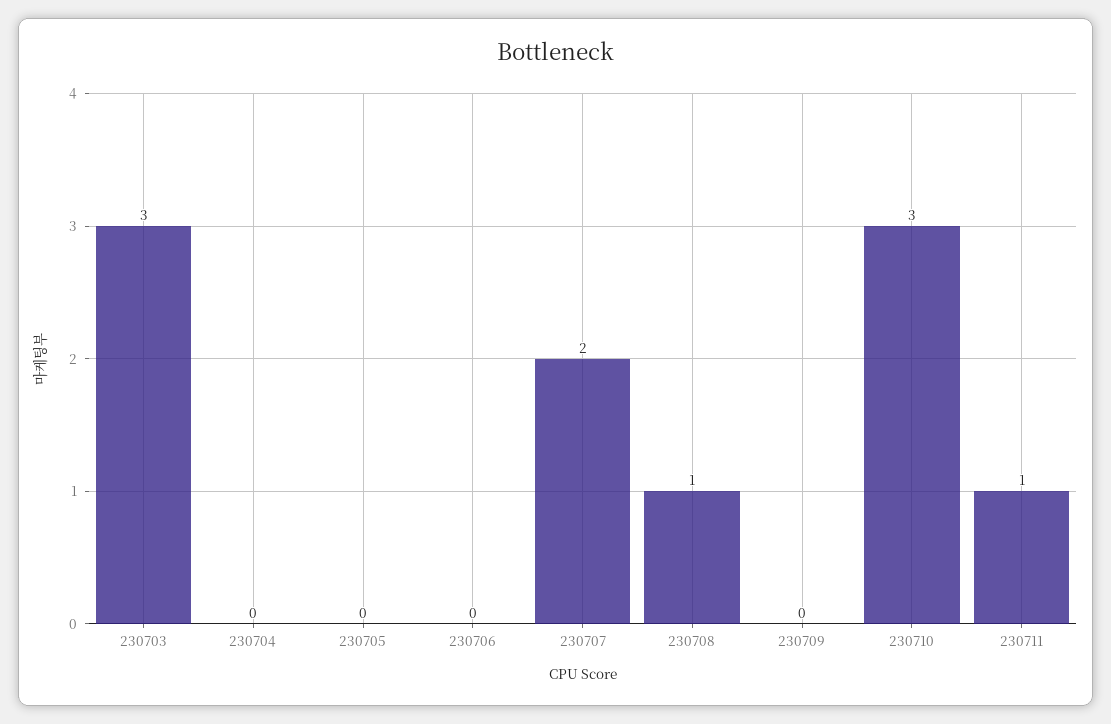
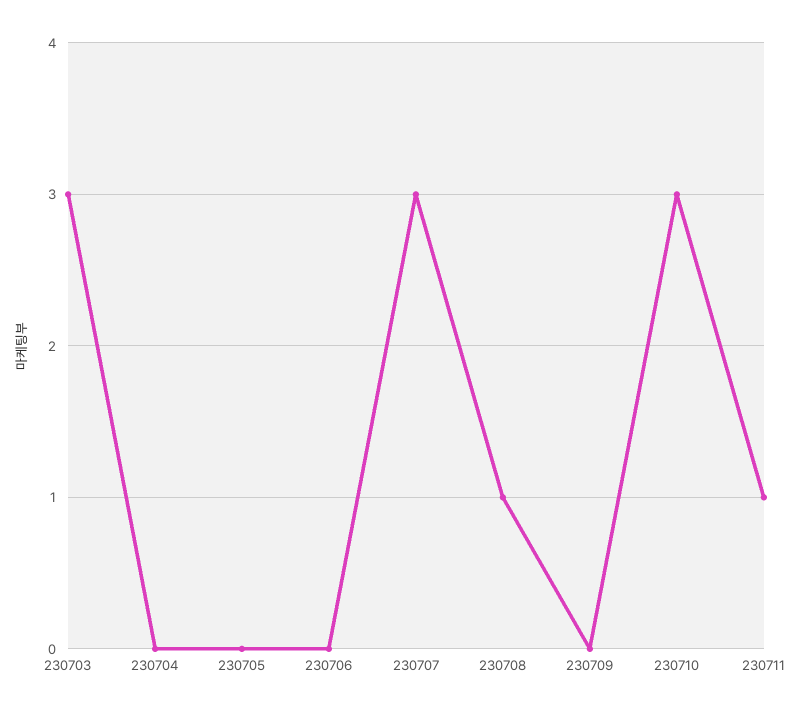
  {
    "230703": 3,
    "230704": 0,
    "230705": 0,
    "230706": 0,
-   "230707": 2,
+   "230707": 3,
    "230708": 1,
    "230709": 0,
    "230710": 3,
    "230711": 1
  }

